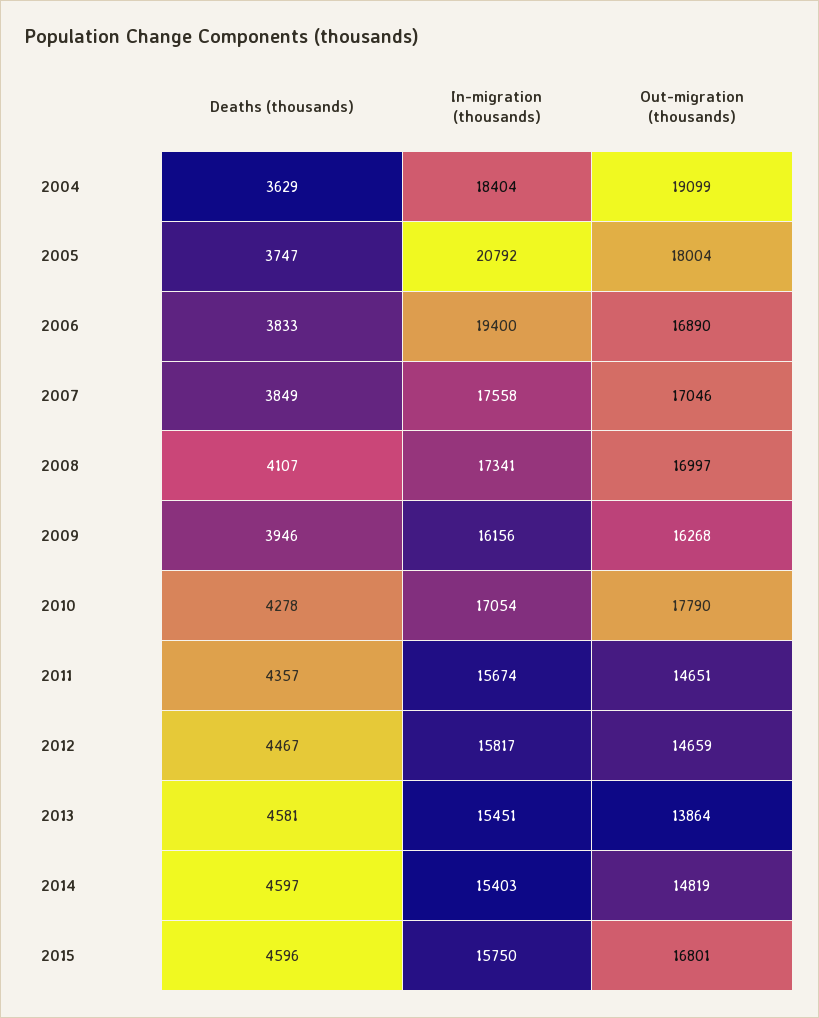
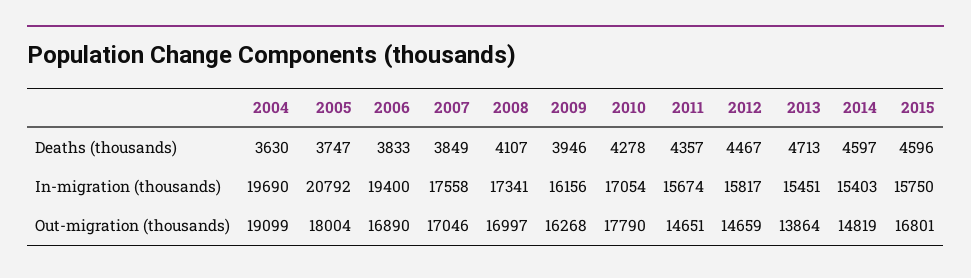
  {
    "Deaths (thousands)": {
-     "2004": 3629,
+     "2004": 3630,
      "2005": 3747,
      "2006": 3833,
      "2007": 3849,
      "2008": 4107,
      "2009": 3946,
      "2010": 4278,
      "2011": 4357,
      "2012": 4467,
-     "2013": 4581,
+     "2013": 4713,
      "2014": 4597,
      "2015": 4596
    },
    "In-migration (thousands)": {
-     "2004": 18404,
+     "2004": 19690,
      "2005": 20792,
      "2006": 19400,
      "2007": 17558,
      "2008": 17341,
      "2009": 16156,
      "2010": 17054,
      "2011": 15674,
      "2012": 15817,
      "2013": 15451,
      "2014": 15403,
      "2015": 15750
    },
    "Out-migration (thousands)": {
      "2004": 19099,
      "2005": 18004,
      "2006": 16890,
      "2007": 17046,
      "2008": 16997,
      "2009": 16268,
      "2010": 17790,
      "2011": 14651,
      "2012": 14659,
      "2013": 13864,
      "2014": 14819,
      "2015": 16801
    }
  }

